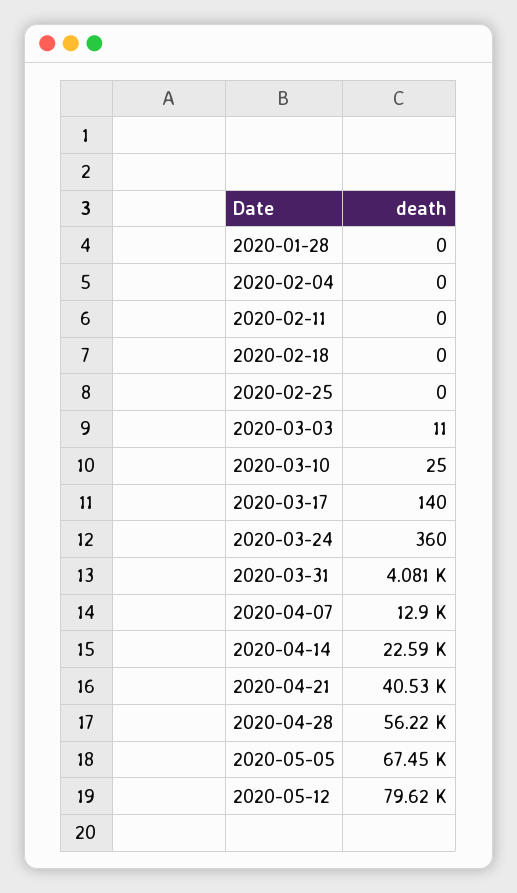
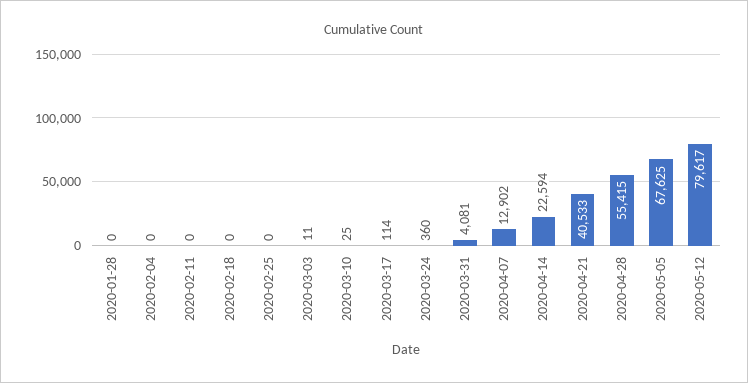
  {
    "2020-01-28": 0,
    "2020-02-04": 0,
    "2020-02-11": 0,
    "2020-02-18": 0,
    "2020-02-25": 0,
    "2020-03-03": 11,
    "2020-03-10": 25,
-   "2020-03-17": 140,
+   "2020-03-17": 114,
    "2020-03-24": 360,
    "2020-03-31": 4081,
    "2020-04-07": 12902,
    "2020-04-14": 22594,
    "2020-04-21": 40533,
-   "2020-04-28": 56220,
+   "2020-04-28": 55415,
-   "2020-05-05": 67450,
+   "2020-05-05": 67625,
    "2020-05-12": 79617
  }

